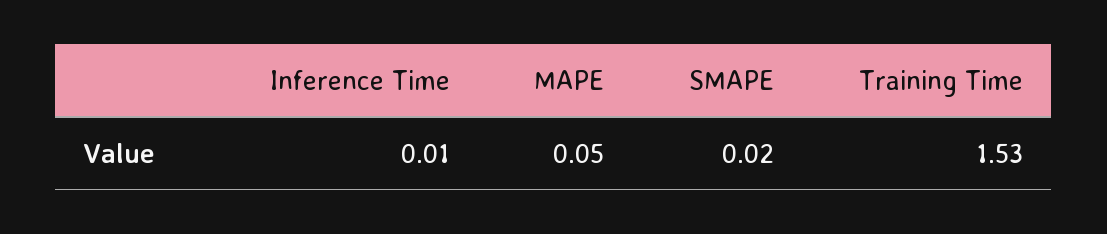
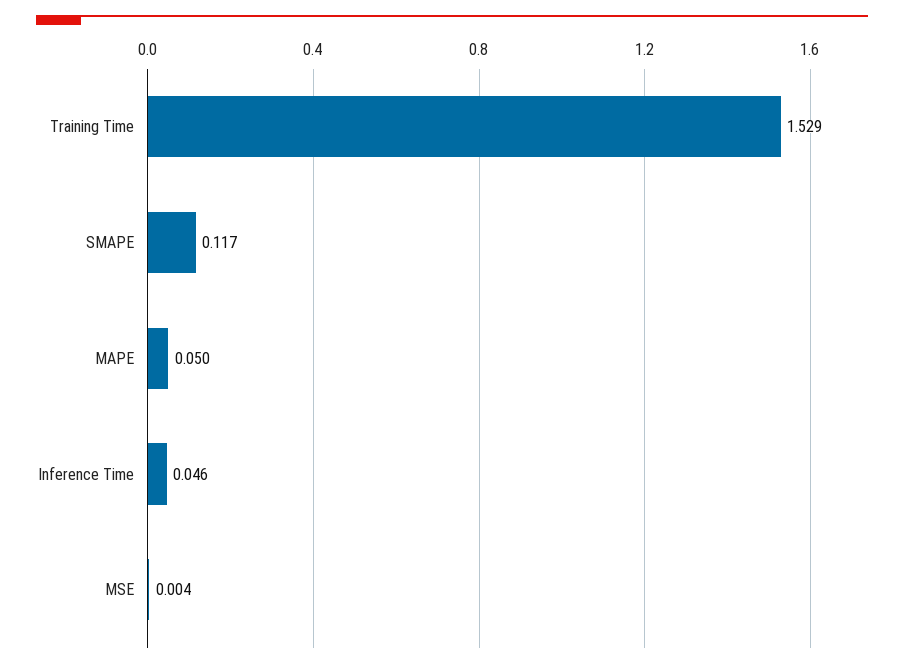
  {
-   "Inference Time": 0.01,
+   "Inference Time": 0.046,
    "MAPE": 0.05,
-   "SMAPE": 0.02,
+   "SMAPE": 0.117,
-   "Training Time": 1.529
+   "Training Time": 1.529,
+   "MSE": 0.004
  }

